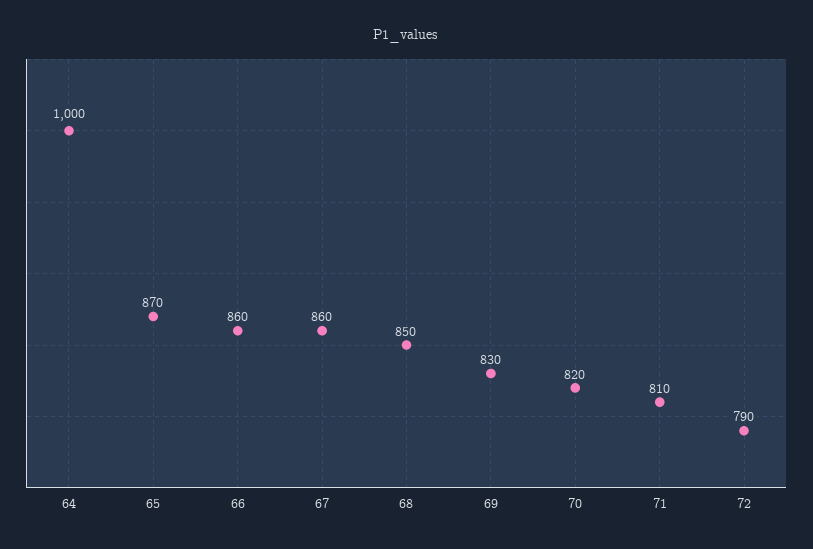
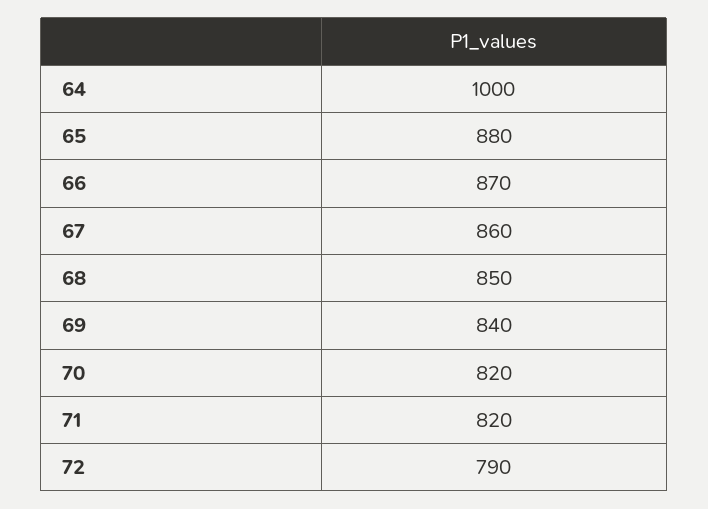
  {
    "64": 1000,
-   "65": 870,
+   "65": 880,
-   "66": 860,
+   "66": 870,
    "67": 860,
    "68": 850,
-   "69": 830,
+   "69": 840,
    "70": 820,
-   "71": 810,
+   "71": 820,
    "72": 790
  }

